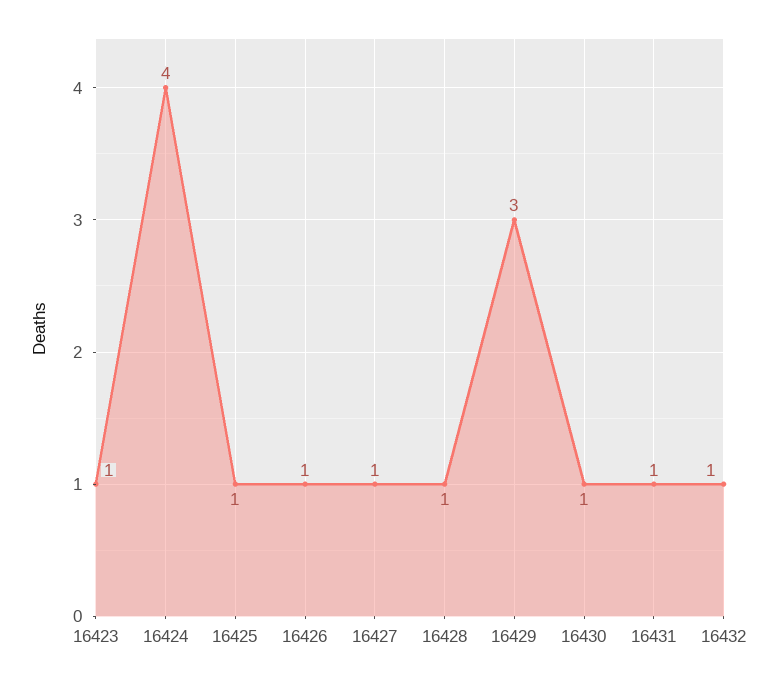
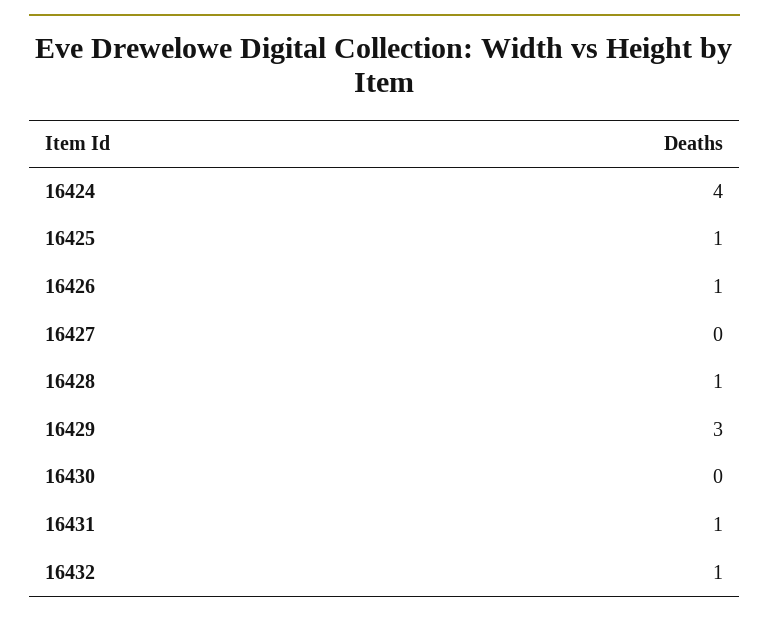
  {
-   "16423": 1,
    "16424": 4,
    "16425": 1,
    "16426": 1,
-   "16427": 1,
+   "16427": 0,
    "16428": 1,
    "16429": 3,
-   "16430": 1,
+   "16430": 0,
    "16431": 1,
    "16432": 1
  }

